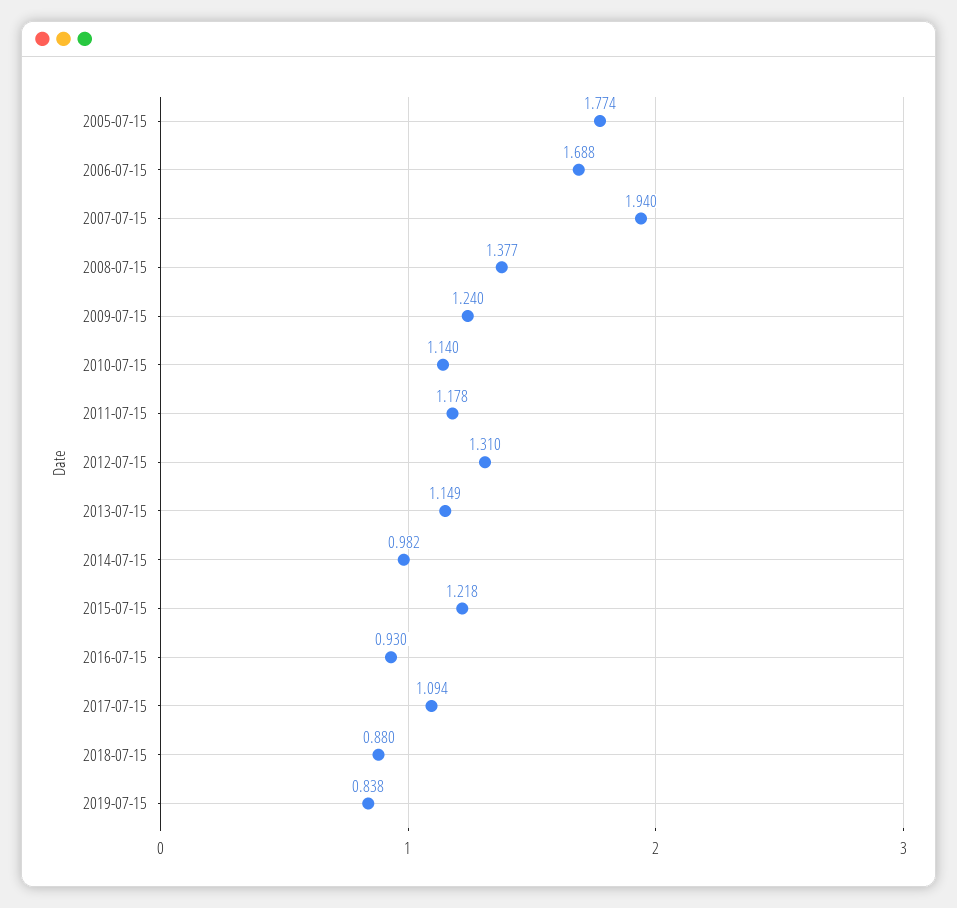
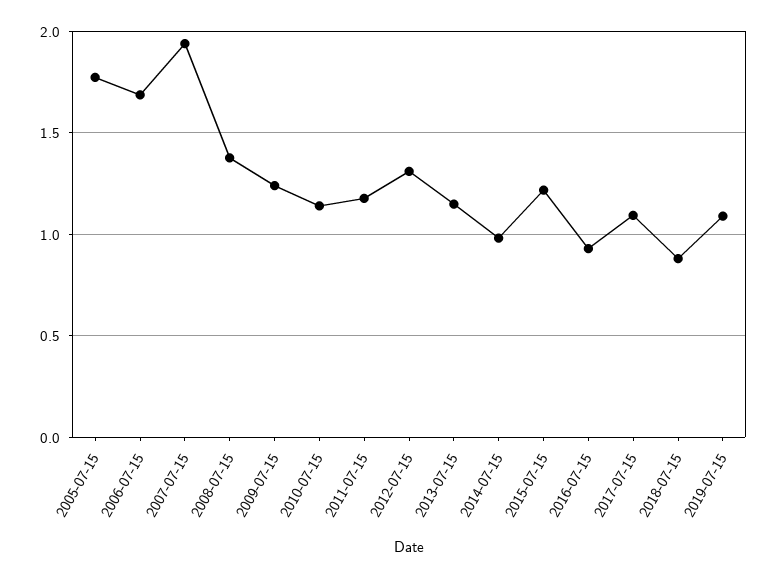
  {
    "2005-07-15": 1.774,
    "2006-07-15": 1.688,
    "2007-07-15": 1.94,
    "2008-07-15": 1.377,
    "2009-07-15": 1.24,
    "2010-07-15": 1.14,
    "2011-07-15": 1.178,
    "2012-07-15": 1.31,
    "2013-07-15": 1.149,
    "2014-07-15": 0.982,
    "2015-07-15": 1.218,
    "2016-07-15": 0.93,
    "2017-07-15": 1.094,
    "2018-07-15": 0.88,
-   "2019-07-15": 0.838
+   "2019-07-15": 1.1
  }

